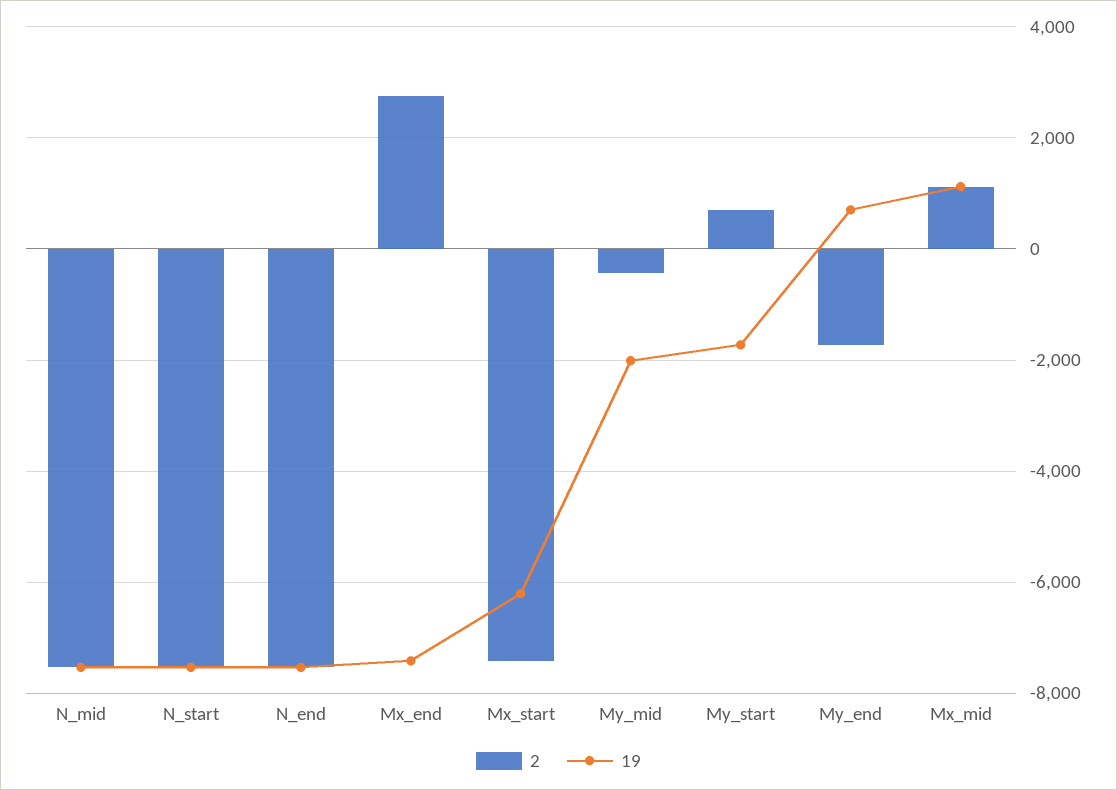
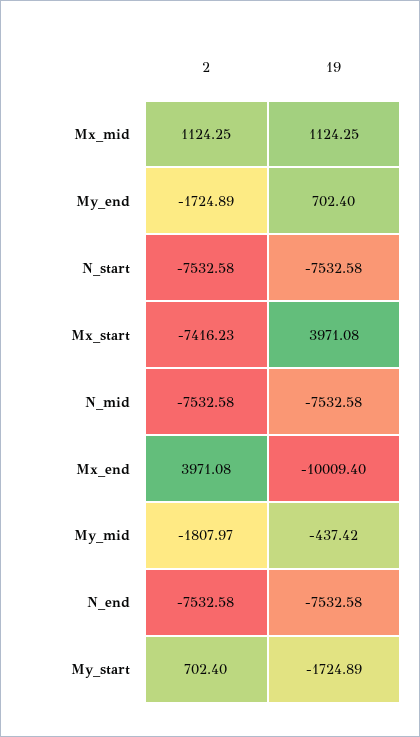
  {
    "2": {
      "N_mid": -7532.58,
      "N_start": -7532.58,
      "N_end": -7532.58,
-     "Mx_end": 2800,
+     "Mx_end": 3971.08,
      "Mx_start": -7416.23,
-     "My_mid": -400,
+     "My_mid": -1807.97,
      "My_start": 702.4,
      "My_end": -1724.89,
      "Mx_mid": 1124.25
    },
    "19": {
      "N_mid": -7532.58,
      "N_start": -7532.58,
      "N_end": -7532.58,
-     "Mx_end": -7400,
+     "Mx_end": -10009.4,
-     "Mx_start": -6200,
+     "Mx_start": 3971.08,
-     "My_mid": -2000,
+     "My_mid": -437.42,
      "My_start": -1724.89,
      "My_end": 702.4,
      "Mx_mid": 1124.25
    }
  }

